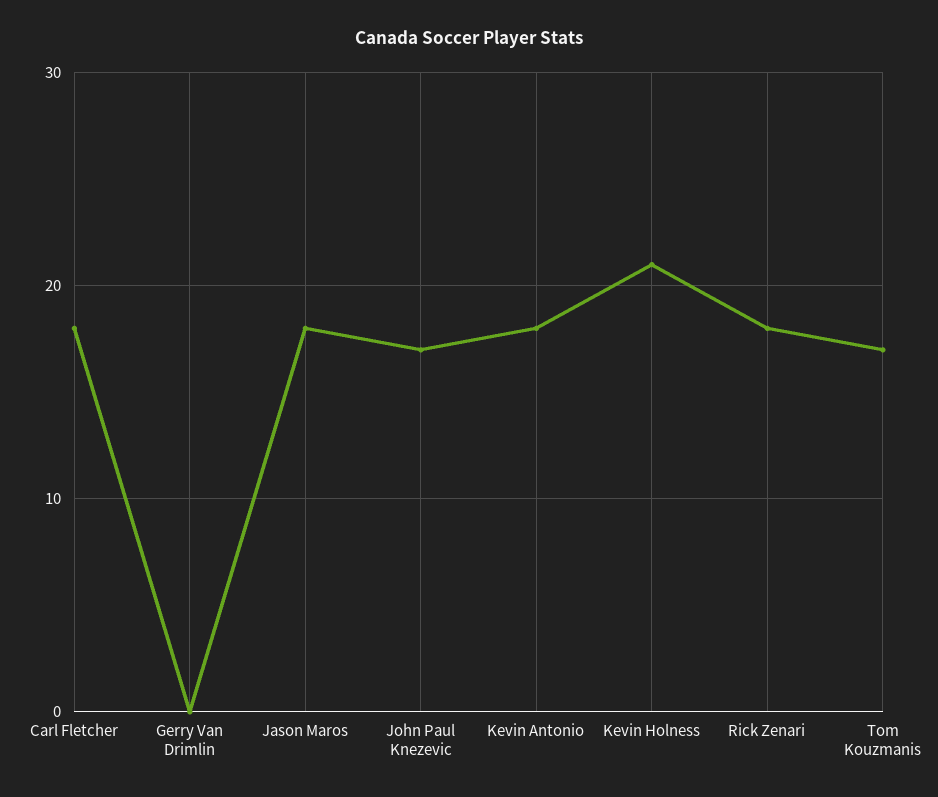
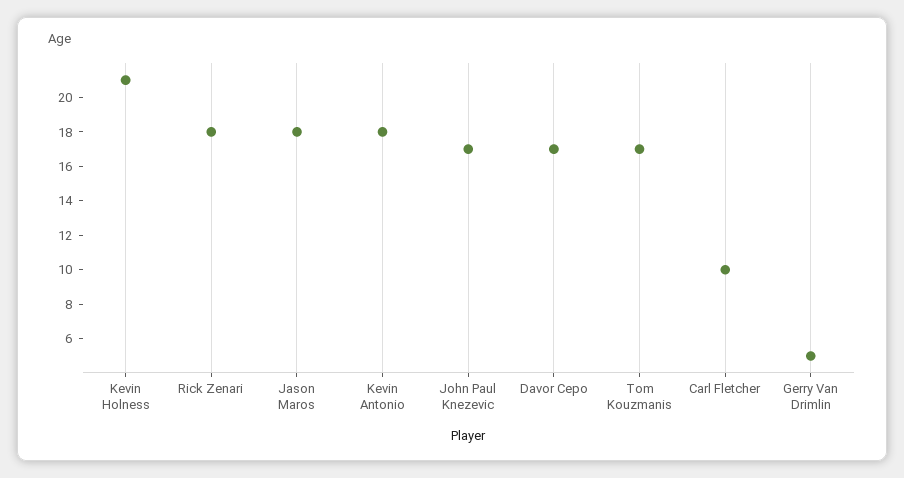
  {
-   "Carl Fletcher": 18,
+   "Carl Fletcher": 10,
-   "Gerry Van Drimlin": 0,
+   "Gerry Van Drimlin": 5,
    "Jason Maros": 18,
    "John Paul Knezevic": 17,
    "Kevin Antonio": 18,
    "Kevin Holness": 21,
    "Rick Zenari": 18,
-   "Tom Kouzmanis": 17
+   "Tom Kouzmanis": 17,
+   "Davor Cepo": 17
  }

